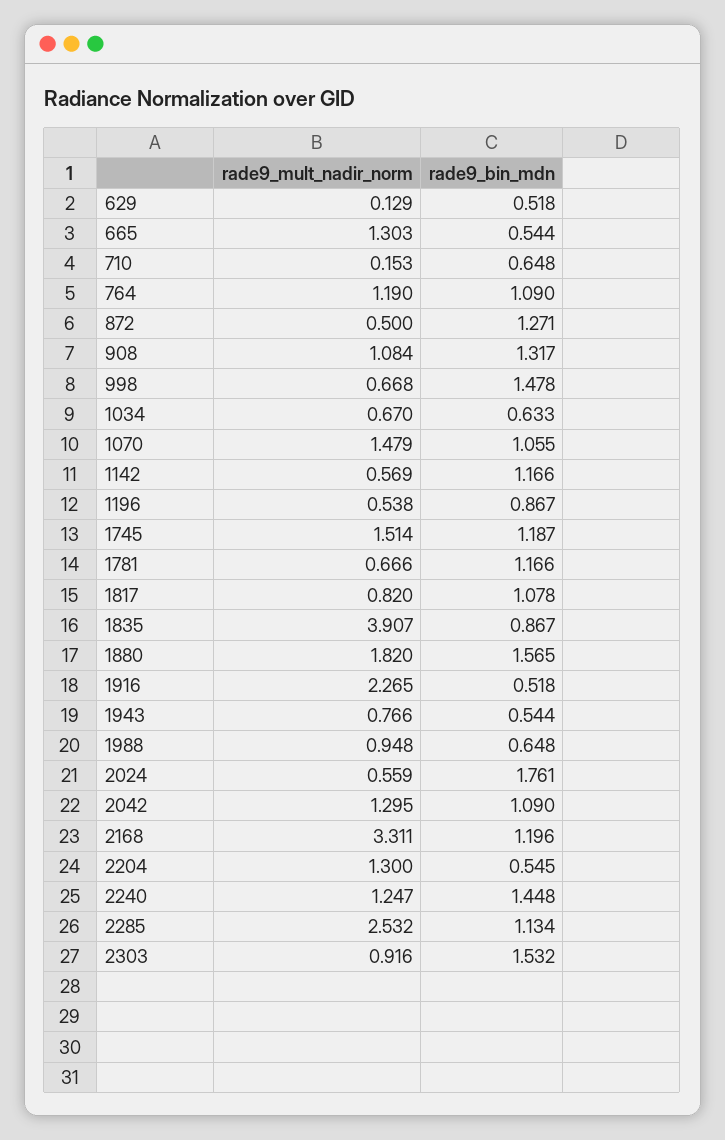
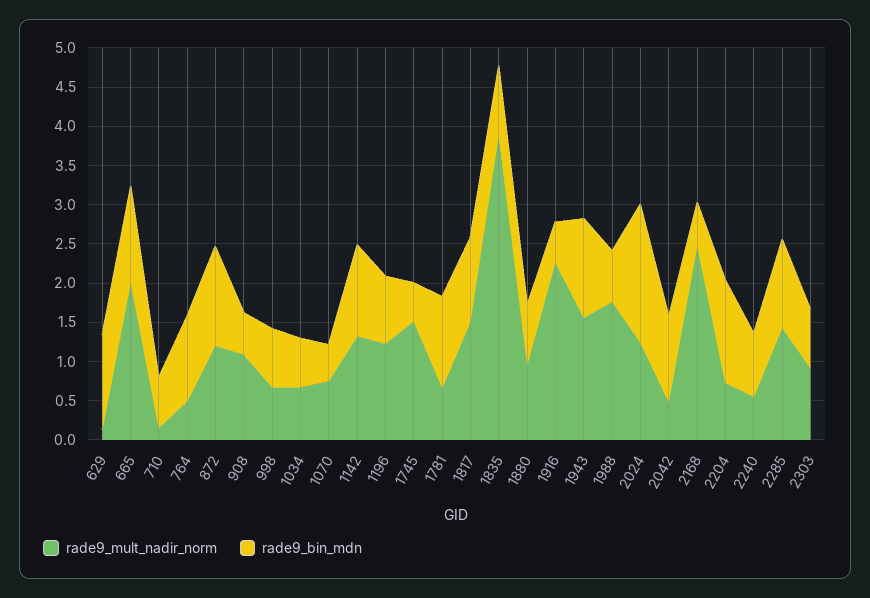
  {
    "rade9_mult_nadir_norm": {
      "629": 0.129,
-     "665": 1.303,
+     "665": 2,
      "710": 0.153,
-     "764": 1.19,
+     "764": 0.5,
-     "872": 0.5,
+     "872": 1.25,
      "908": 1.084,
      "998": 0.668,
      "1034": 0.67,
-     "1070": 1.479,
+     "1070": 0.75,
-     "1142": 0.569,
+     "1142": 1.25,
-     "1196": 0.538,
+     "1196": 1.25,
      "1745": 1.514,
      "1781": 0.666,
-     "1817": 0.82,
+     "1817": 1.5,
      "1835": 3.907,
-     "1880": 1.82,
+     "1880": 1,
      "1916": 2.265,
-     "1943": 0.766,
+     "1943": 1.5,
-     "1988": 0.948,
+     "1988": 1.75,
-     "2024": 0.559,
+     "2024": 1.25,
-     "2042": 1.295,
+     "2042": 0.5,
-     "2168": 3.311,
+     "2168": 2.5,
-     "2204": 1.3,
+     "2204": 0.75,
-     "2240": 1.247,
+     "2240": 0.5,
-     "2285": 2.532,
+     "2285": 1.5,
      "2303": 0.916
    },
    "rade9_bin_mdn": {
-     "629": 0.518,
+     "629": 1.25,
-     "665": 0.544,
+     "665": 1.25,
      "710": 0.648,
      "764": 1.09,
      "872": 1.271,
-     "908": 1.317,
+     "908": 0.5,
-     "998": 1.478,
+     "998": 0.75,
      "1034": 0.633,
-     "1070": 1.055,
+     "1070": 0.5,
      "1142": 1.166,
      "1196": 0.867,
-     "1745": 1.187,
+     "1745": 0.5,
      "1781": 1.166,
      "1817": 1.078,
      "1835": 0.867,
-     "1880": 1.565,
+     "1880": 0.75,
      "1916": 0.518,
-     "1943": 0.544,
+     "1943": 1.25,
      "1988": 0.648,
      "2024": 1.761,
      "2042": 1.09,
-     "2168": 1.196,
+     "2168": 0.5,
-     "2204": 0.545,
+     "2204": 1.25,
-     "2240": 1.448,
+     "2240": 0.75,
      "2285": 1.134,
-     "2303": 1.532
+     "2303": 0.75
    }
  }

